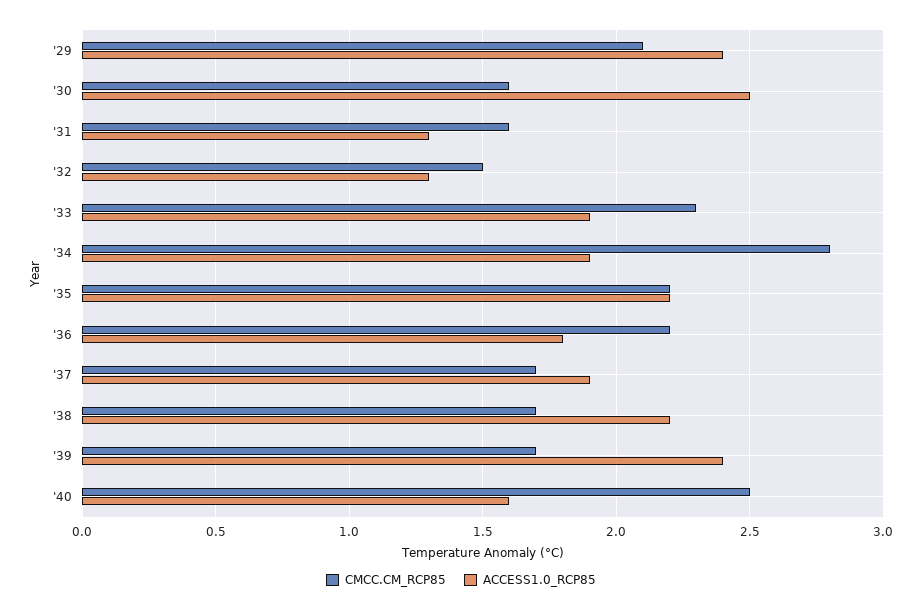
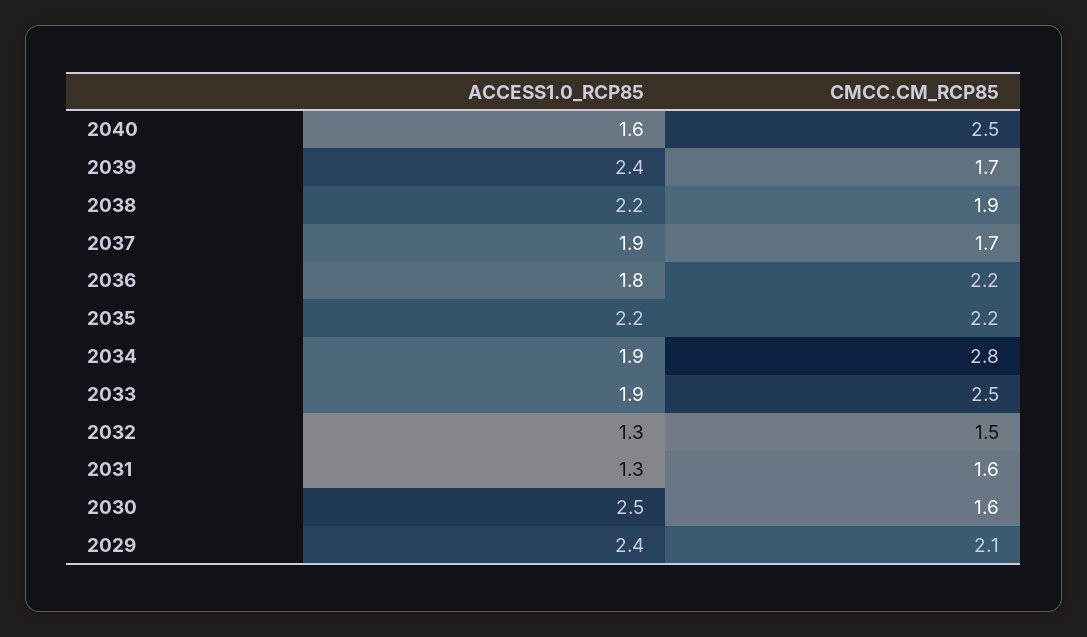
  {
    "CMCC.CM_RCP85": {
      "'29": 2.1,
      "'30": 1.6,
      "'31": 1.6,
      "'32": 1.5,
-     "'33": 2.3,
+     "'33": 2.5,
      "'34": 2.8,
      "'35": 2.2,
      "'36": 2.2,
      "'37": 1.7,
-     "'38": 1.7,
+     "'38": 1.9,
      "'39": 1.7,
      "'40": 2.5
    },
    "ACCESS1.0_RCP85": {
      "'29": 2.4,
      "'30": 2.5,
      "'31": 1.3,
      "'32": 1.3,
      "'33": 1.9,
      "'34": 1.9,
      "'35": 2.2,
      "'36": 1.8,
      "'37": 1.9,
      "'38": 2.2,
      "'39": 2.4,
      "'40": 1.6
    }
  }

